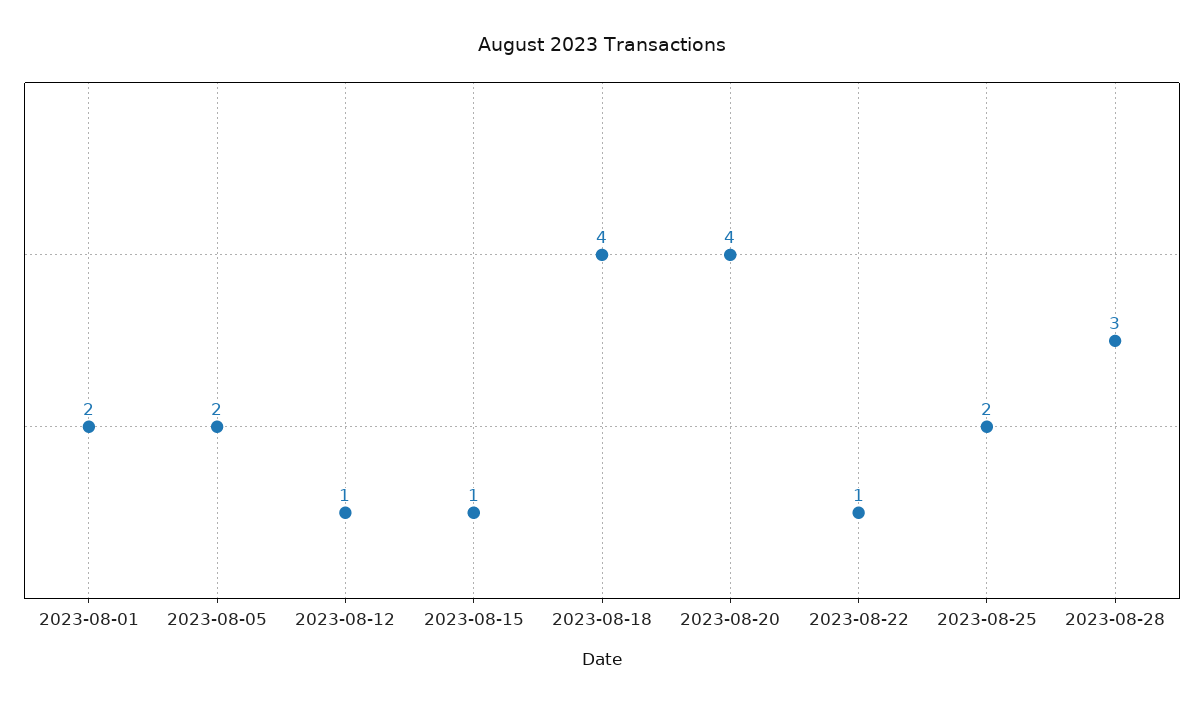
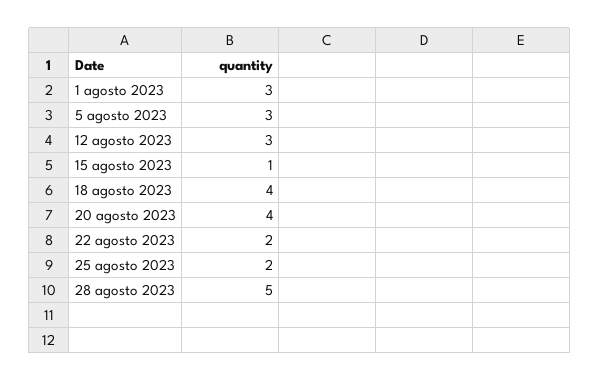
  {
-   "2023-08-01": 2,
+   "2023-08-01": 3,
-   "2023-08-05": 2,
+   "2023-08-05": 3,
-   "2023-08-12": 1,
+   "2023-08-12": 3,
    "2023-08-15": 1,
    "2023-08-18": 4,
    "2023-08-20": 4,
-   "2023-08-22": 1,
+   "2023-08-22": 2,
    "2023-08-25": 2,
-   "2023-08-28": 3
+   "2023-08-28": 5
  }

